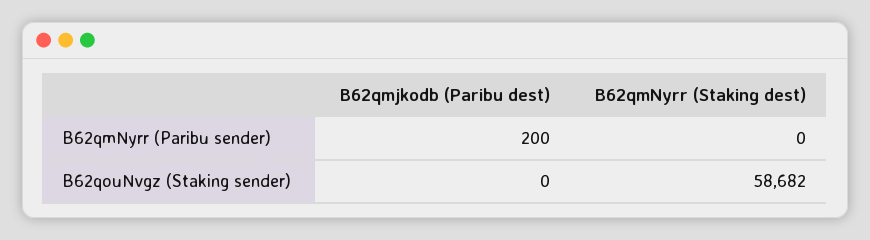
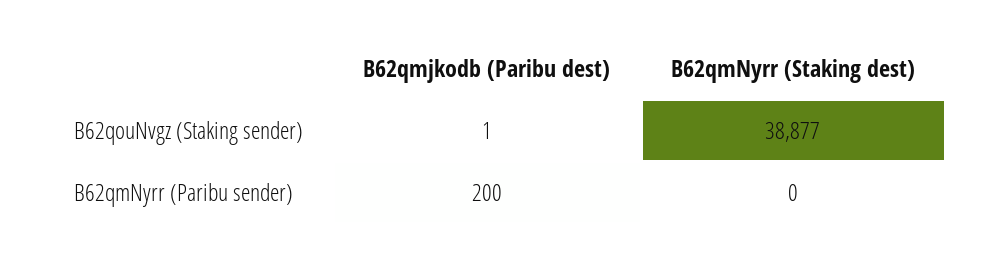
  {
    "B62qmjkodb (Paribu dest)": {
      "B62qmNyrr (Paribu sender)": 200,
-     "B62qouNvgz (Staking sender)": 0
+     "B62qouNvgz (Staking sender)": 1
    },
    "B62qmNyrr (Staking dest)": {
      "B62qmNyrr (Paribu sender)": 0,
-     "B62qouNvgz (Staking sender)": 58682
+     "B62qouNvgz (Staking sender)": 38877
    }
  }

